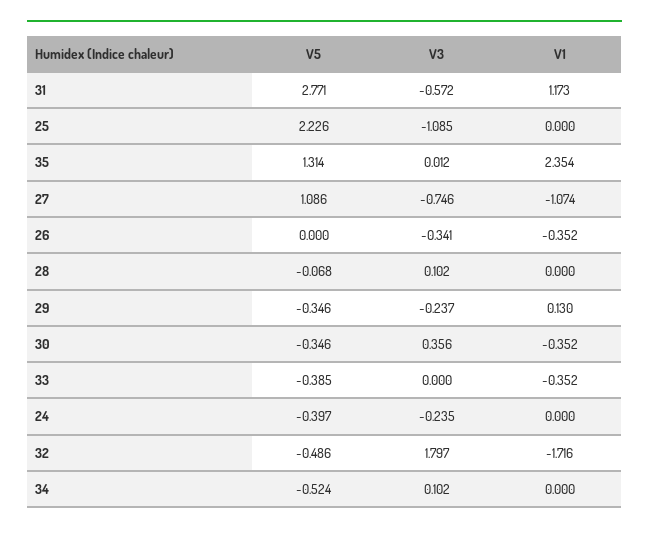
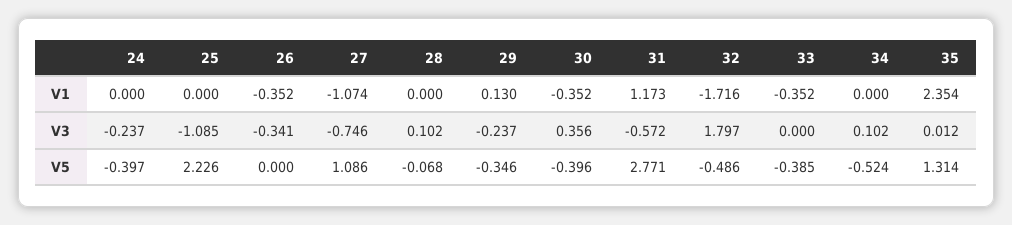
  {
    "V5": {
      "31": 2.771,
      "25": 2.226,
      "35": 1.314,
      "27": 1.086,
      "26": 0,
      "28": -0.068,
      "29": -0.346,
-     "30": -0.346,
+     "30": -0.396,
      "33": -0.385,
      "24": -0.397,
      "32": -0.486,
      "34": -0.524
    },
    "V3": {
      "31": -0.572,
      "25": -1.085,
      "35": 0.012,
      "27": -0.746,
      "26": -0.341,
      "28": 0.102,
      "29": -0.237,
      "30": 0.356,
      "33": 0,
-     "24": -0.235,
+     "24": -0.237,
      "32": 1.797,
      "34": 0.102
    },
    "V1": {
      "31": 1.173,
      "25": 0,
      "35": 2.354,
      "27": -1.074,
      "26": -0.352,
      "28": 0,
      "29": 0.13,
      "30": -0.352,
      "33": -0.352,
      "24": 0,
      "32": -1.716,
      "34": 0
    }
  }

